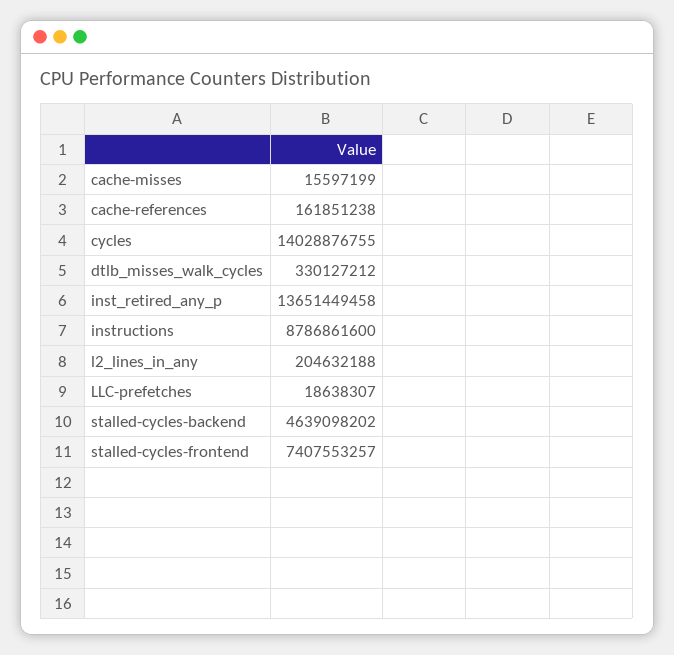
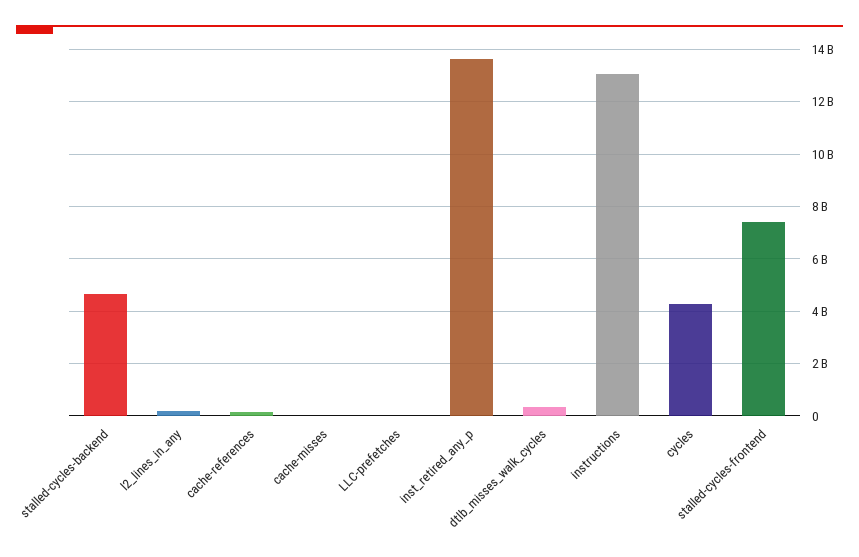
  {
    "cache-misses": 15597199,
    "cache-references": 161851238,
-   "cycles": 14028876755,
+   "cycles": 4250000000,
    "dtlb_misses_walk_cycles": 330127212,
    "inst_retired_any_p": 13651449458,
-   "instructions": 8786861600,
+   "instructions": 13000000000,
    "l2_lines_in_any": 204632188,
    "LLC-prefetches": 18638307,
    "stalled-cycles-backend": 4639098202,
    "stalled-cycles-frontend": 7407553257
  }

